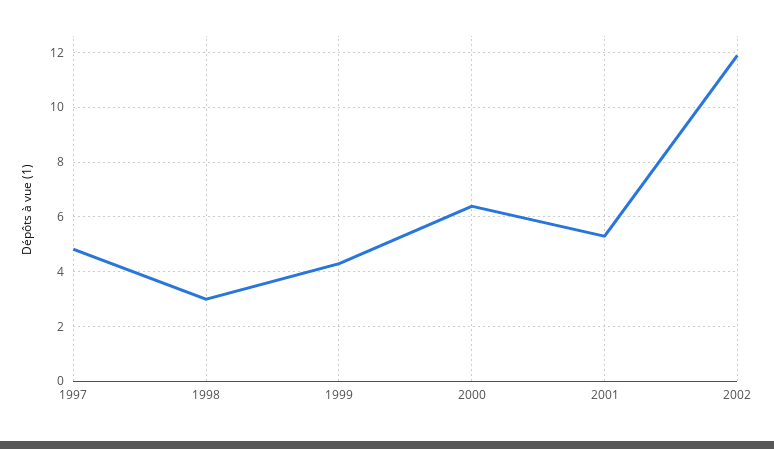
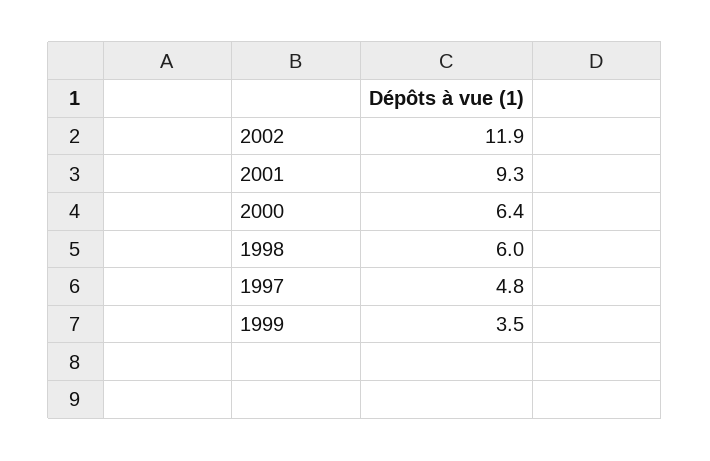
  {
    "1997": 4.8,
-   "1998": 3,
+   "1998": 6,
-   "1999": 4.25,
+   "1999": 3.5,
    "2000": 6.4,
-   "2001": 5.25,
+   "2001": 9.3,
    "2002": 11.9
  }

